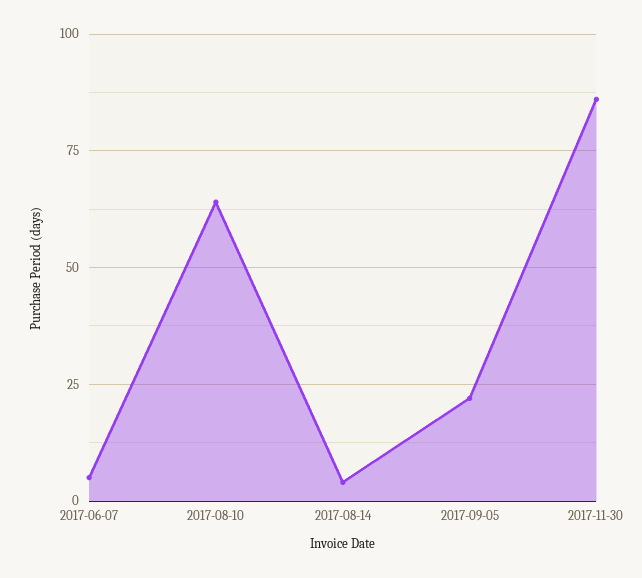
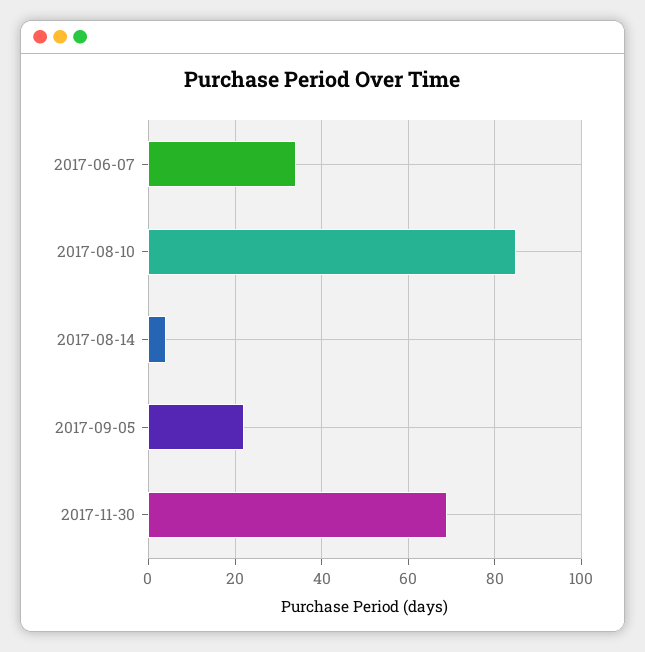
  {
-   "2017-06-07": 5,
+   "2017-06-07": 35,
-   "2017-08-10": 65,
+   "2017-08-10": 85,
    "2017-08-14": 5,
    "2017-09-05": 20,
-   "2017-11-30": 85
+   "2017-11-30": 70
  }

